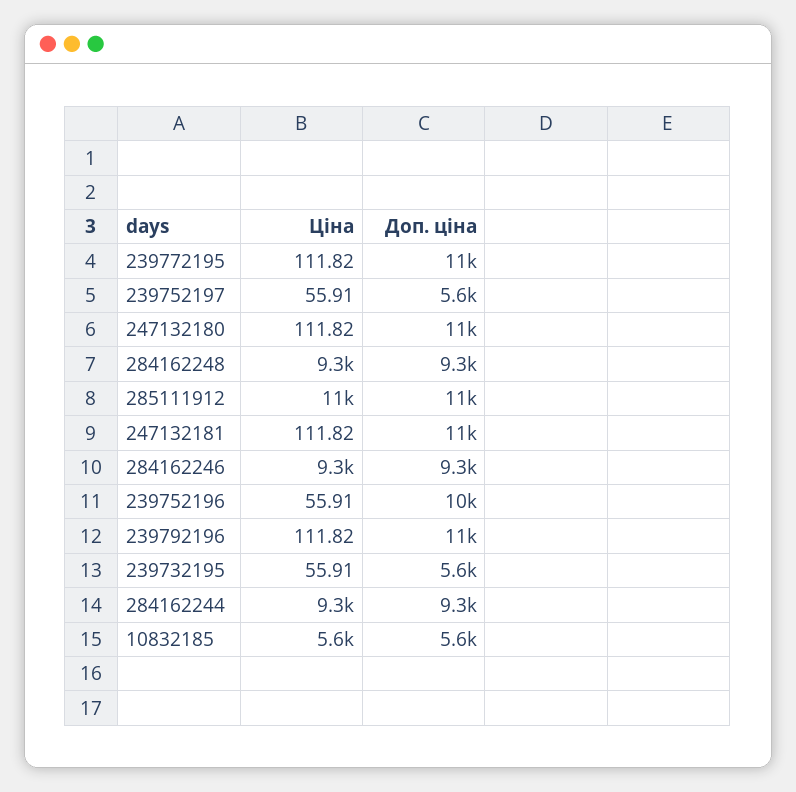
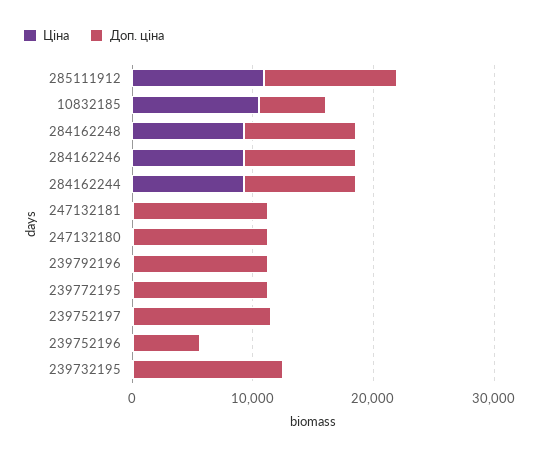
  {
    "Ціна": {
      "239772195": 111.82,
      "239752197": 55.91,
      "247132180": 111.82,
      "284162248": 9300,
      "285111912": 11000,
      "247132181": 111.82,
      "284162246": 9300,
      "239752196": 55.91,
      "239792196": 111.82,
      "239732195": 55.91,
      "284162244": 9300,
-     "10832185": 5600
+     "10832185": 10000
    },
    "Доп. ціна": {
      "239772195": 11000,
-     "239752197": 5600,
+     "239752197": 12000,
      "247132180": 11000,
      "284162248": 9300,
      "285111912": 11000,
      "247132181": 11000,
      "284162246": 9300,
-     "239752196": 10000,
+     "239752196": 6000,
      "239792196": 11000,
-     "239732195": 5600,
+     "239732195": 12000,
      "284162244": 9300,
      "10832185": 5600
    }
  }

